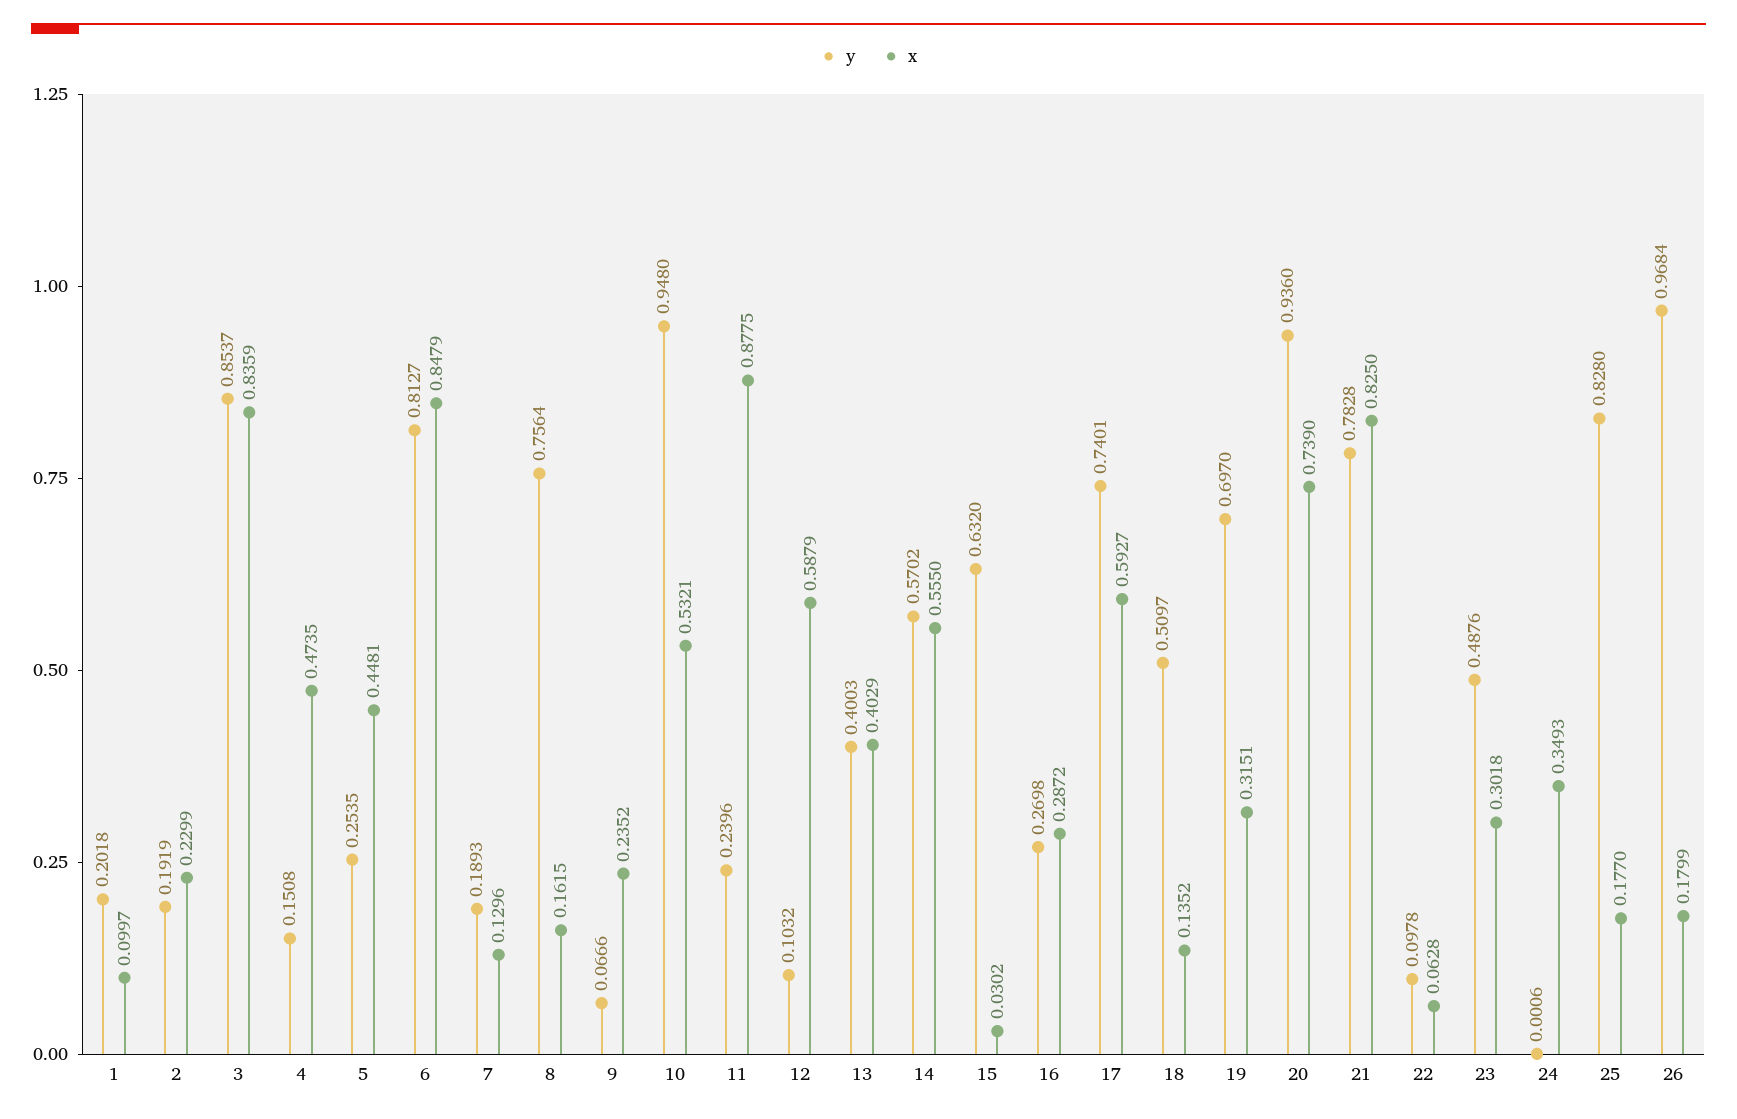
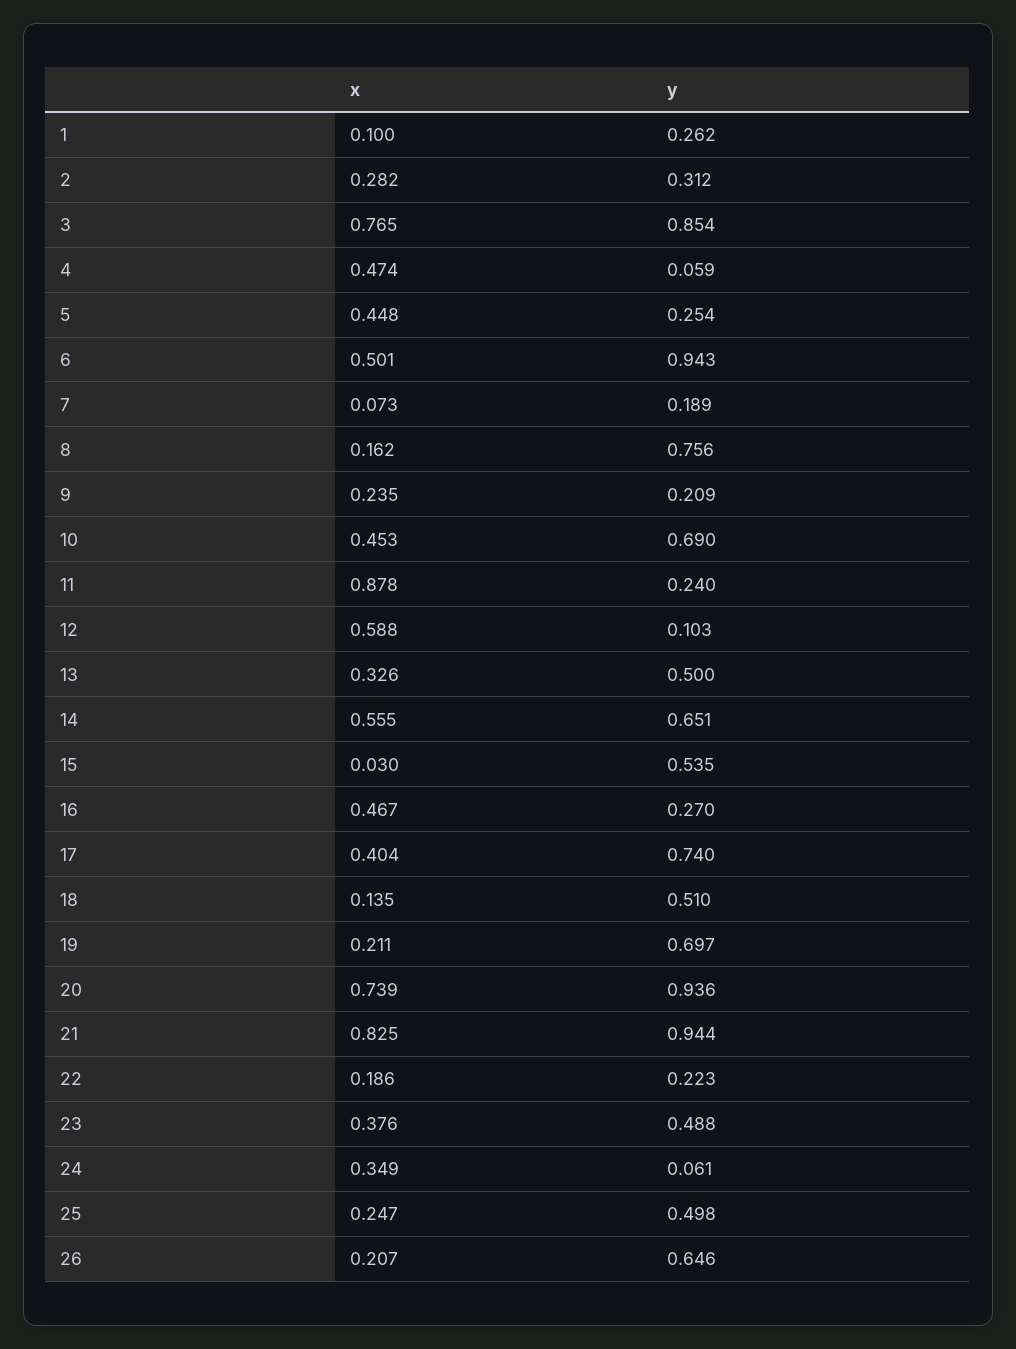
  {
    "y": {
-     "1": 0.2018,
+     "1": 0.262,
-     "2": 0.1919,
+     "2": 0.312,
      "3": 0.8537,
-     "4": 0.1508,
+     "4": 0.059,
      "5": 0.2535,
-     "6": 0.8127,
+     "6": 0.943,
      "7": 0.1893,
      "8": 0.7564,
-     "9": 0.0666,
+     "9": 0.209,
-     "10": 0.948,
+     "10": 0.69,
      "11": 0.2396,
      "12": 0.1032,
-     "13": 0.4003,
+     "13": 0.5,
-     "14": 0.5702,
+     "14": 0.651,
-     "15": 0.632,
+     "15": 0.535,
      "16": 0.2698,
      "17": 0.7401,
      "18": 0.5097,
      "19": 0.697,
      "20": 0.936,
-     "21": 0.7828,
+     "21": 0.944,
-     "22": 0.0978,
+     "22": 0.223,
      "23": 0.4876,
-     "24": 0.0006,
+     "24": 0.061,
-     "25": 0.828,
+     "25": 0.498,
-     "26": 0.9684
+     "26": 0.646
    },
    "x": {
      "1": 0.0997,
-     "2": 0.2299,
+     "2": 0.282,
-     "3": 0.8359,
+     "3": 0.765,
      "4": 0.4735,
      "5": 0.4481,
-     "6": 0.8479,
+     "6": 0.501,
-     "7": 0.1296,
+     "7": 0.073,
      "8": 0.1615,
      "9": 0.2352,
-     "10": 0.5321,
+     "10": 0.453,
      "11": 0.8775,
      "12": 0.5879,
-     "13": 0.4029,
+     "13": 0.326,
      "14": 0.555,
      "15": 0.0302,
-     "16": 0.2872,
+     "16": 0.467,
-     "17": 0.5927,
+     "17": 0.404,
      "18": 0.1352,
-     "19": 0.3151,
+     "19": 0.211,
      "20": 0.739,
      "21": 0.825,
-     "22": 0.0628,
+     "22": 0.186,
-     "23": 0.3018,
+     "23": 0.376,
      "24": 0.3493,
-     "25": 0.177,
+     "25": 0.247,
-     "26": 0.1799
+     "26": 0.207
    }
  }

